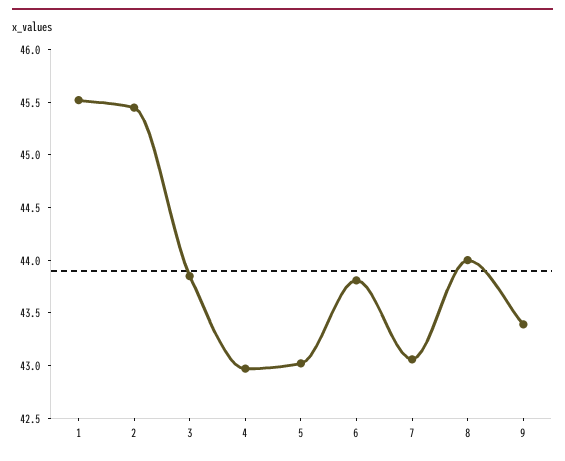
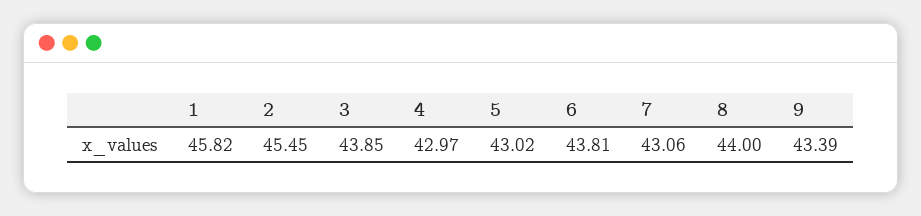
  {
-   "1": 45.5,
+   "1": 45.82,
    "2": 45.45,
    "3": 43.85,
    "4": 42.97,
    "5": 43.02,
    "6": 43.81,
    "7": 43.06,
    "8": 44,
    "9": 43.39
  }

